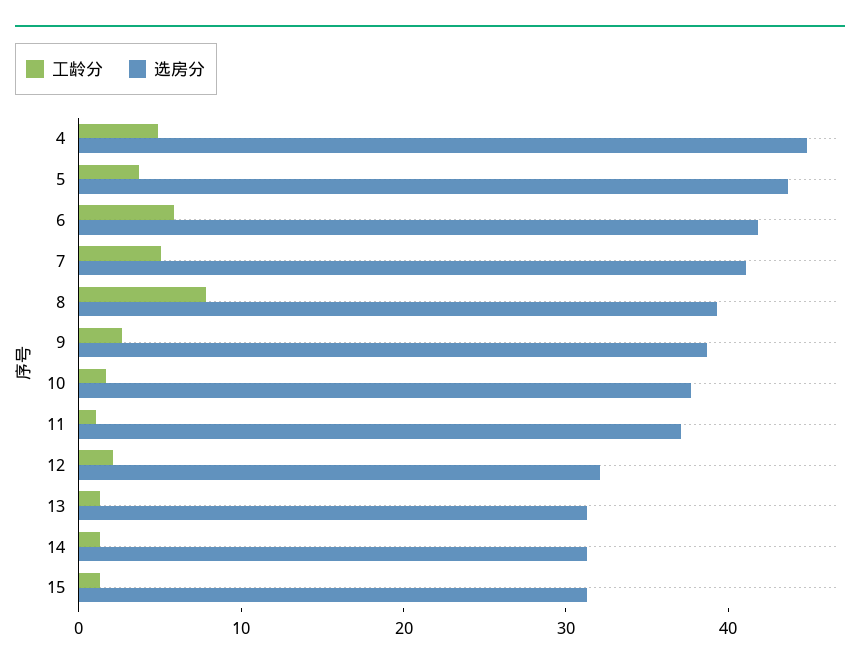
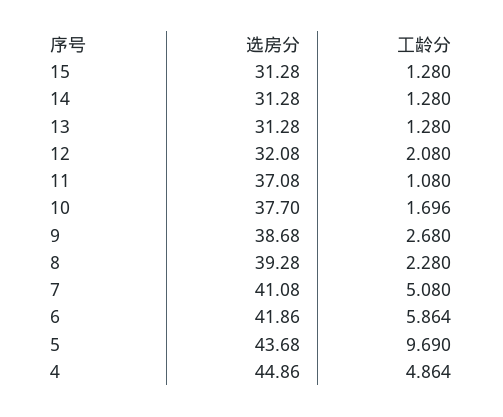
  {
    "工龄分": {
      "4": 4.864,
-     "5": 4,
+     "5": 9.69,
      "6": 5.864,
      "7": 5.08,
-     "8": 8,
+     "8": 2.28,
      "9": 2.68,
      "10": 1.696,
      "11": 1.08,
      "12": 2.08,
      "13": 1.28,
      "14": 1.28,
      "15": 1.28
    },
    "选房分": {
      "4": 44.86,
      "5": 43.68,
      "6": 41.86,
      "7": 41.08,
      "8": 39.28,
      "9": 38.68,
      "10": 37.7,
      "11": 37.08,
      "12": 32.08,
      "13": 31.28,
      "14": 31.28,
      "15": 31.28
    }
  }

